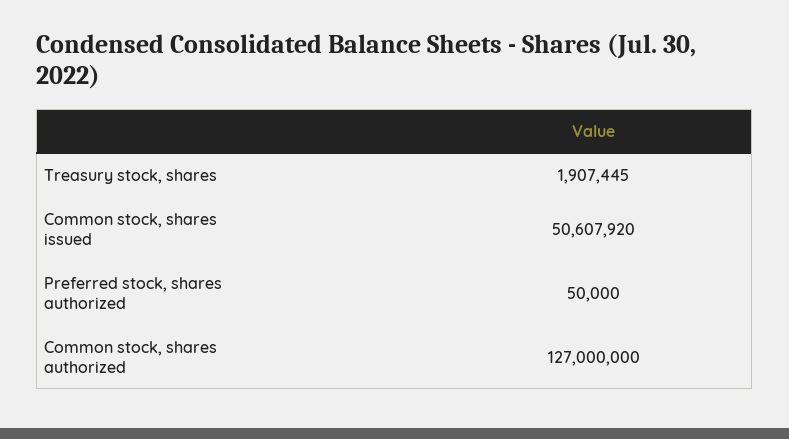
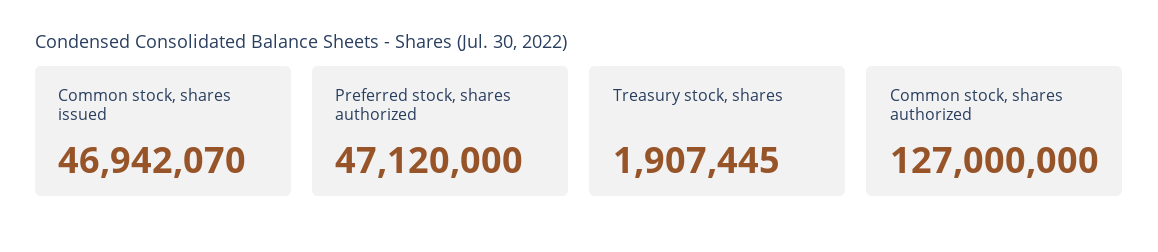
  {
    "Treasury stock, shares": 1907445,
-   "Common stock, shares issued": 50607920,
+   "Common stock, shares issued": 46942070,
-   "Preferred stock, shares authorized": 50000,
+   "Preferred stock, shares authorized": 47120000,
    "Common stock, shares authorized": 127000000
  }

